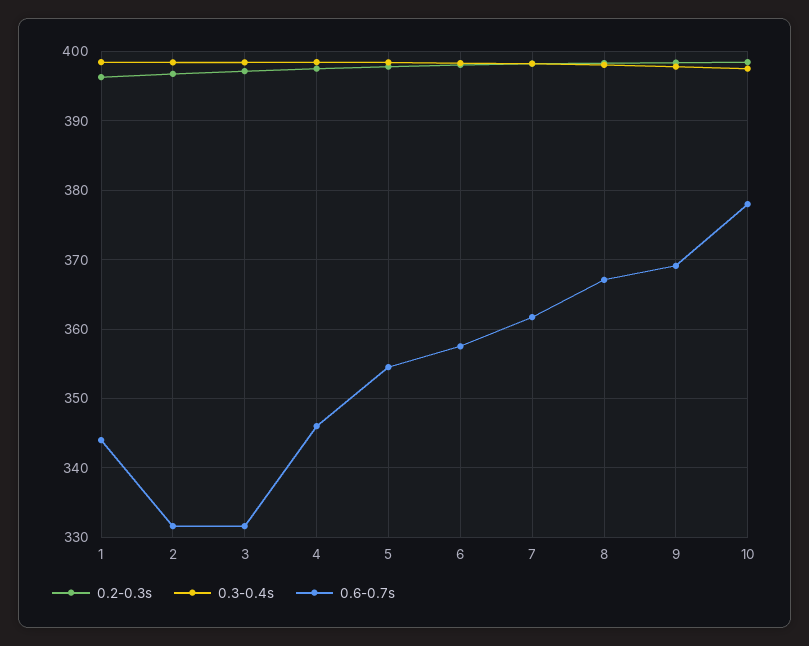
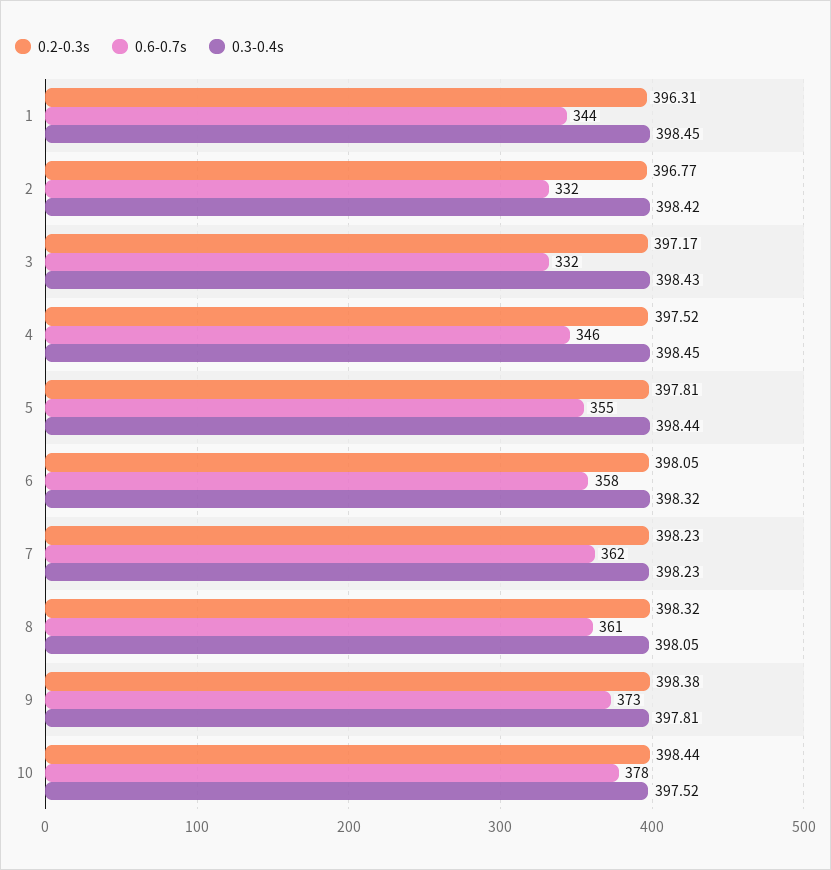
  {
    "0.2-0.3s": {
      "1": 396.31,
      "2": 396.77,
      "3": 397.17,
      "4": 397.52,
      "5": 397.81,
      "6": 398.05,
      "7": 398.23,
      "8": 398.32,
      "9": 398.38,
      "10": 398.44
    },
    "0.3-0.4s": {
      "1": 398.45,
      "2": 398.42,
      "3": 398.43,
      "4": 398.45,
      "5": 398.44,
      "6": 398.32,
      "7": 398.23,
      "8": 398.05,
      "9": 397.81,
      "10": 397.52
    },
    "0.6-0.7s": {
      "1": 344,
      "2": 332,
      "3": 332,
      "4": 346,
      "5": 355,
      "6": 358,
      "7": 362,
-     "8": 367,
+     "8": 361,
-     "9": 369,
+     "9": 373,
      "10": 378
    }
  }

